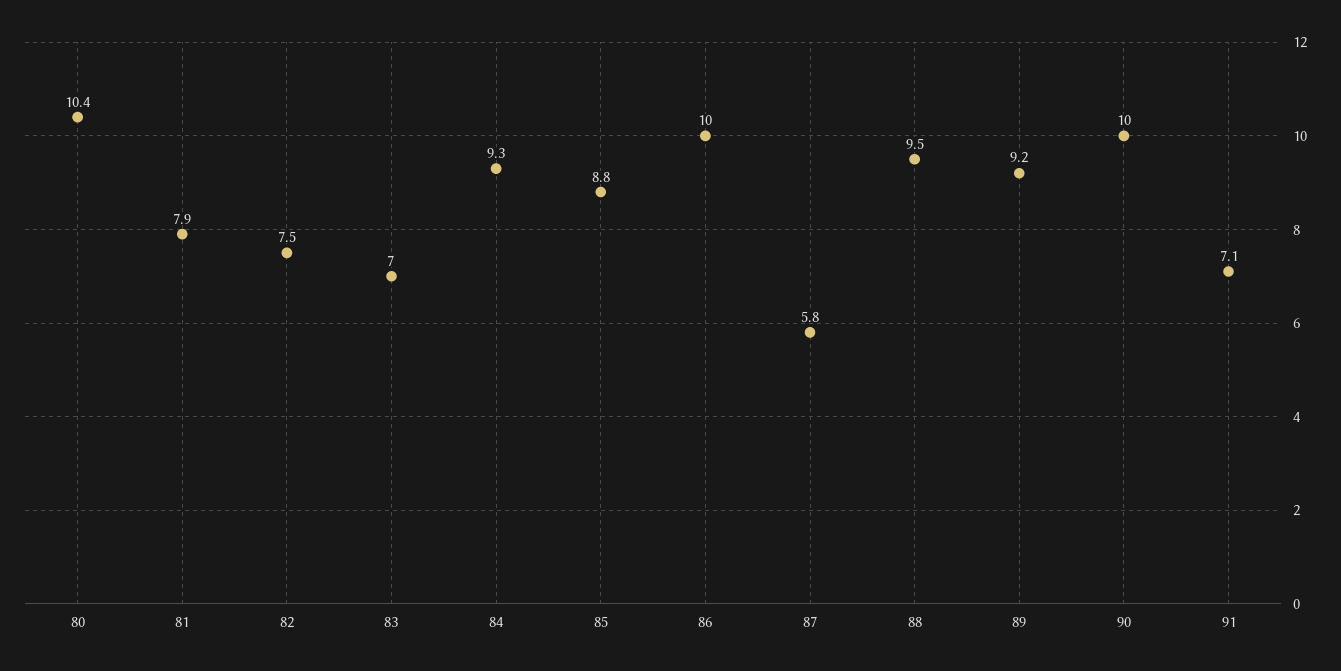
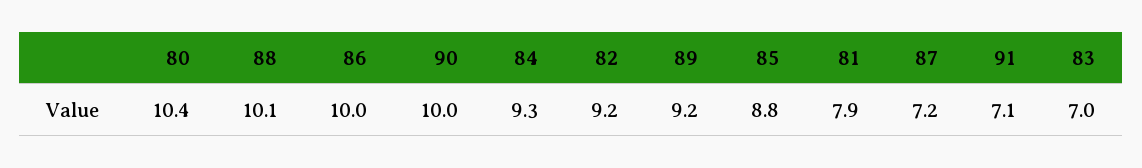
  {
    "80": 10.4,
    "81": 7.9,
-   "82": 7.5,
+   "82": 9.2,
    "83": 7,
    "84": 9.3,
    "85": 8.8,
    "86": 10,
-   "87": 5.8,
+   "87": 7.2,
-   "88": 9.5,
+   "88": 10.1,
    "89": 9.2,
    "90": 10,
    "91": 7.1
  }

